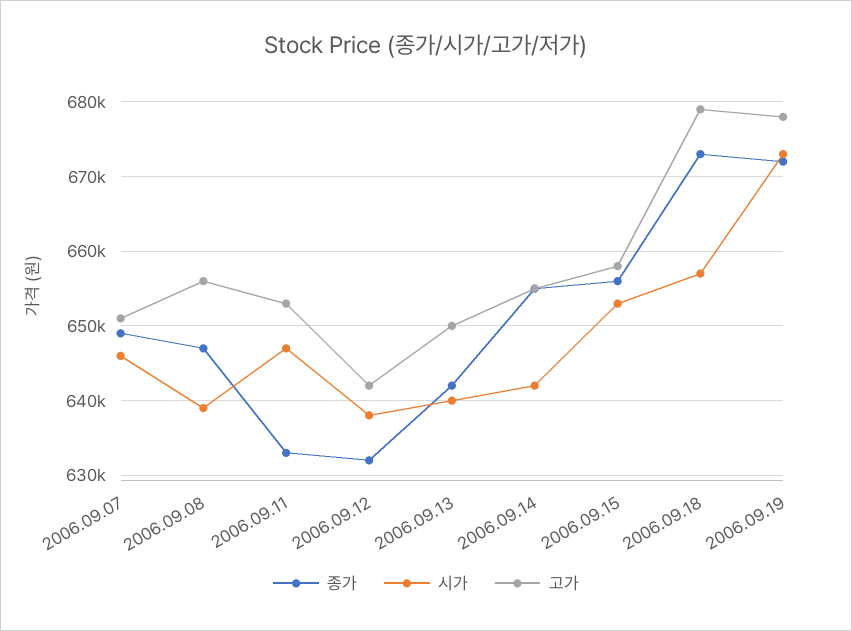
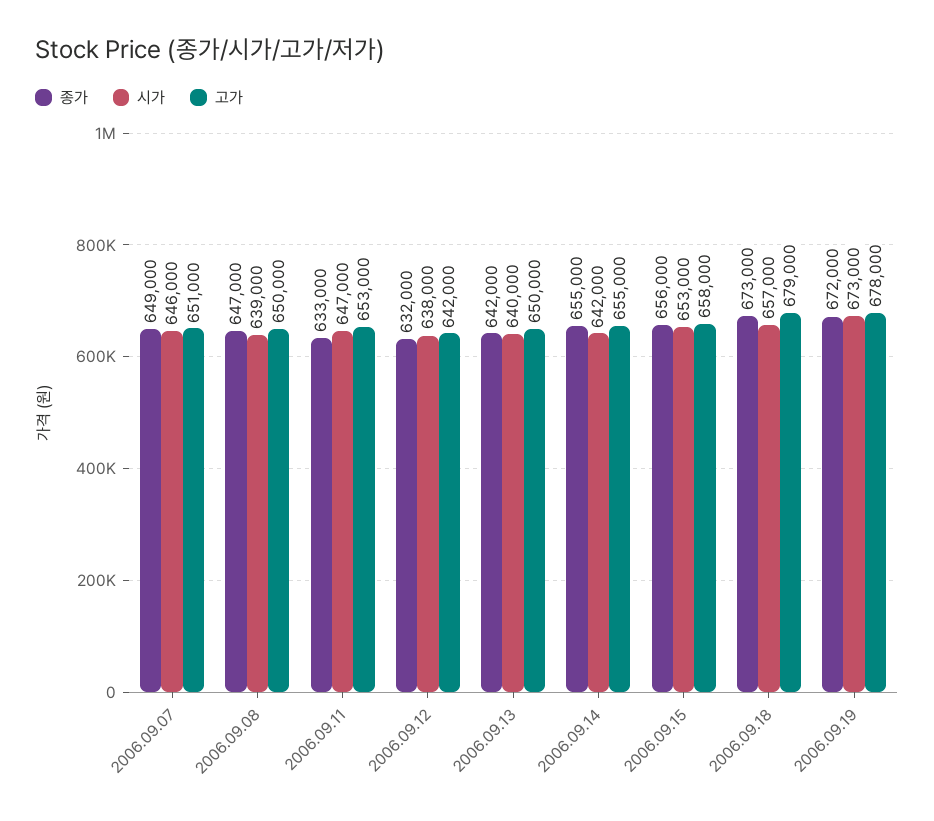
  {
    "종가": {
      "2006.09.07": 649000,
      "2006.09.08": 647000,
      "2006.09.11": 633000,
      "2006.09.12": 632000,
      "2006.09.13": 642000,
      "2006.09.14": 655000,
      "2006.09.15": 656000,
      "2006.09.18": 673000,
      "2006.09.19": 672000
    },
    "시가": {
      "2006.09.07": 646000,
      "2006.09.08": 639000,
      "2006.09.11": 647000,
      "2006.09.12": 638000,
      "2006.09.13": 640000,
      "2006.09.14": 642000,
      "2006.09.15": 653000,
      "2006.09.18": 657000,
      "2006.09.19": 673000
    },
    "고가": {
      "2006.09.07": 651000,
-     "2006.09.08": 656000,
+     "2006.09.08": 650000,
      "2006.09.11": 653000,
      "2006.09.12": 642000,
      "2006.09.13": 650000,
      "2006.09.14": 655000,
      "2006.09.15": 658000,
      "2006.09.18": 679000,
      "2006.09.19": 678000
    }
  }

